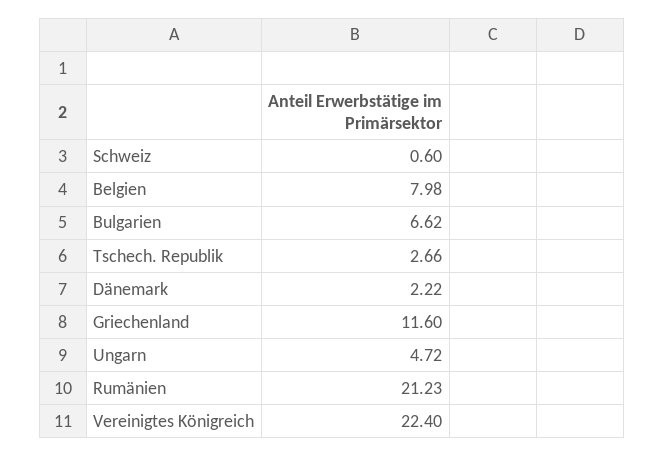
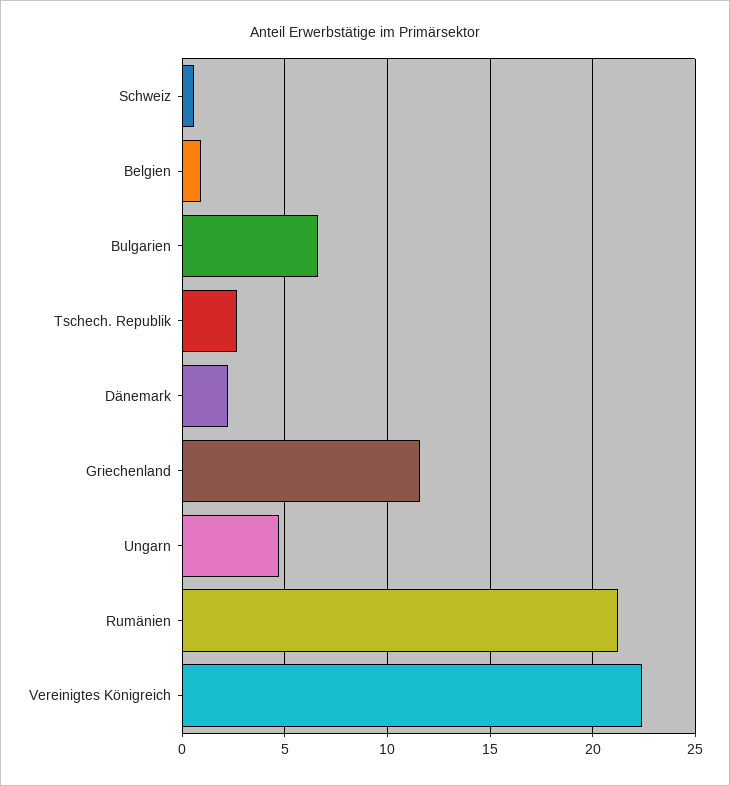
  {
    "Schweiz": 0.6,
-   "Belgien": 7.98,
+   "Belgien": 1,
    "Bulgarien": 6.62,
    "Tschech. Republik": 2.66,
    "Dänemark": 2.22,
    "Griechenland": 11.6,
    "Ungarn": 4.72,
    "Rumänien": 21.23,
    "Vereinigtes Königreich": 22.4
  }

